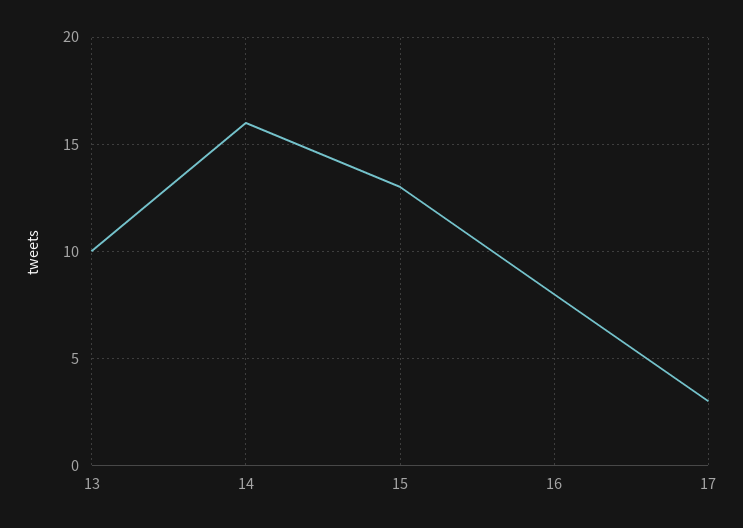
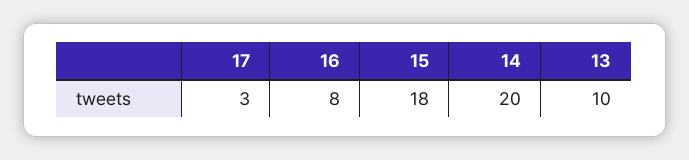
  {
    "13": 10,
-   "14": 16,
+   "14": 20,
-   "15": 13,
+   "15": 18,
    "16": 8,
    "17": 3
  }

